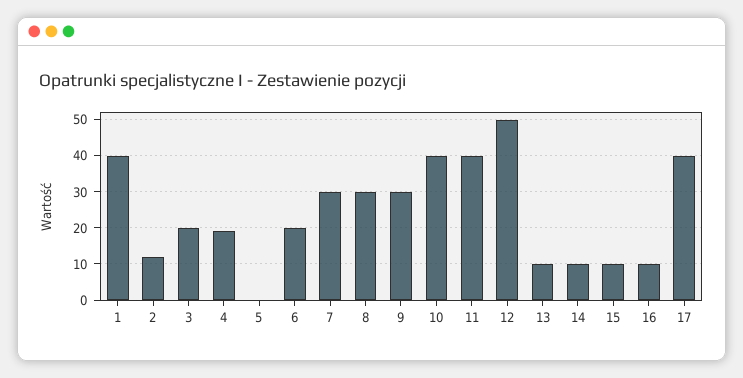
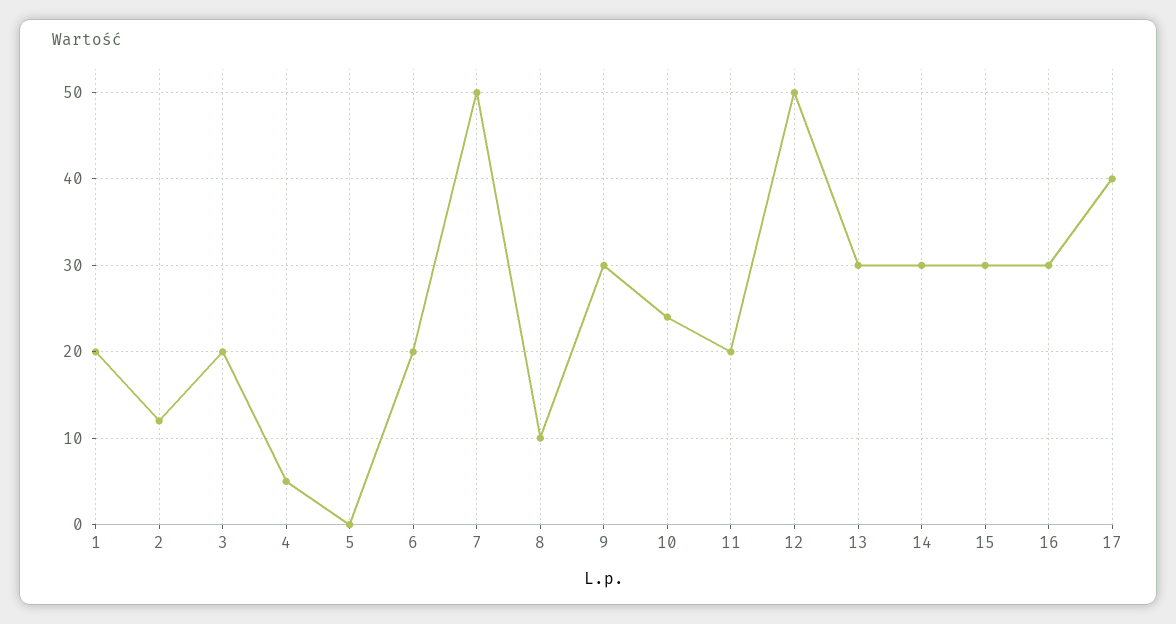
  {
-   "1": 40,
+   "1": 20,
    "2": 12,
    "3": 20,
-   "4": 20,
+   "4": 5,
    "5": 0,
    "6": 20,
-   "7": 30,
+   "7": 50,
-   "8": 30,
+   "8": 10,
    "9": 30,
-   "10": 40,
+   "10": 24,
-   "11": 40,
+   "11": 20,
    "12": 50,
-   "13": 10,
+   "13": 30,
-   "14": 10,
+   "14": 30,
-   "15": 10,
+   "15": 30,
-   "16": 10,
+   "16": 30,
    "17": 40
  }

